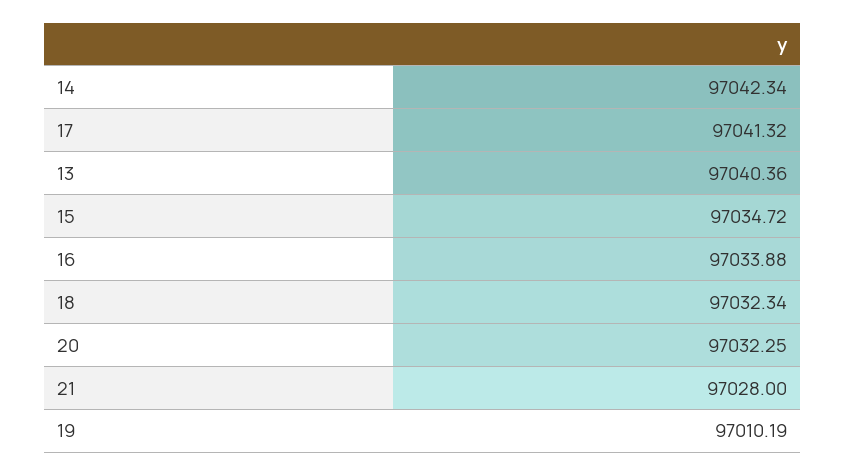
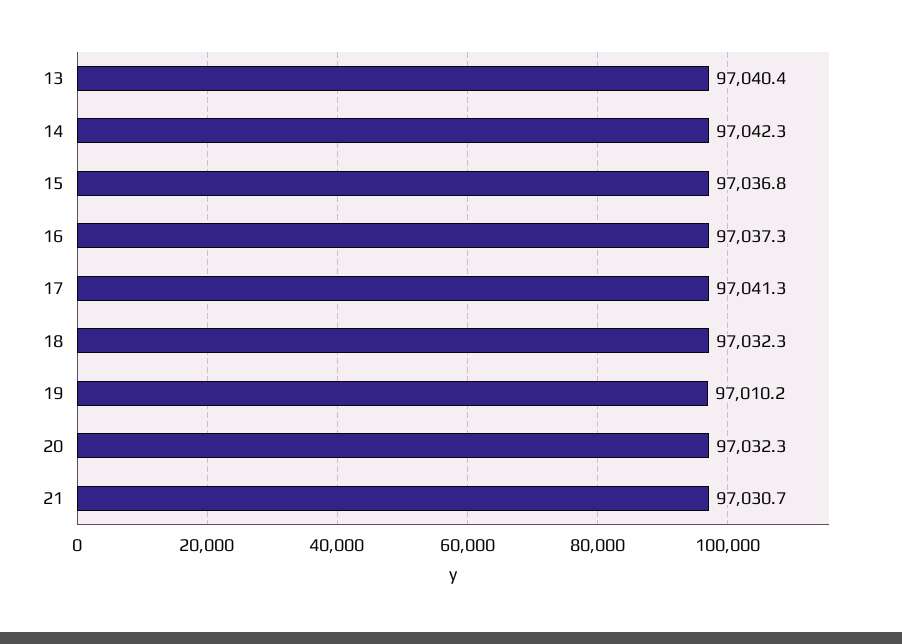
  {
    "14": 97042.34,
    "17": 97041.32,
    "13": 97040.36,
-   "15": 97034.72,
+   "15": 97036.8,
-   "16": 97033.88,
+   "16": 97037.3,
    "18": 97032.34,
    "20": 97032.25,
-   "21": 97028,
+   "21": 97030.7,
    "19": 97010.19
  }

